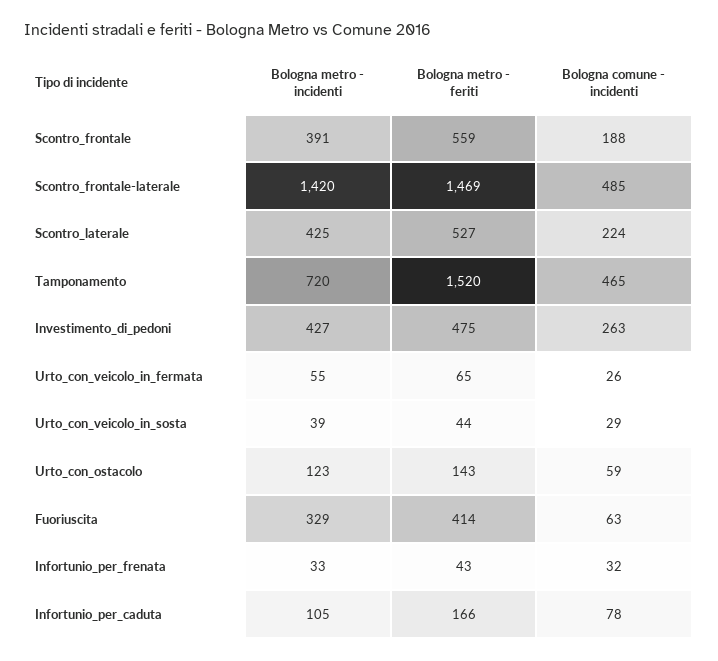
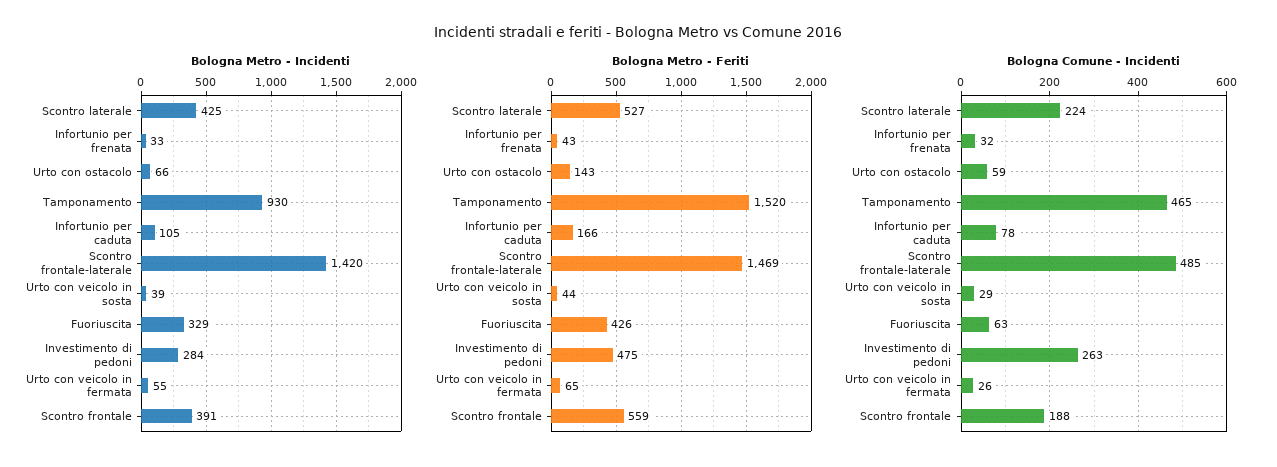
  {
    "Bologna metro - incidenti": {
      "Scontro_frontale": 391,
      "Scontro_frontale-laterale": 1420,
      "Scontro_laterale": 425,
-     "Tamponamento": 720,
+     "Tamponamento": 930,
-     "Investimento_di_pedoni": 427,
+     "Investimento_di_pedoni": 284,
      "Urto_con_veicolo_in_fermata": 55,
      "Urto_con_veicolo_in_sosta": 39,
-     "Urto_con_ostacolo": 123,
+     "Urto_con_ostacolo": 66,
      "Fuoriuscita": 329,
      "Infortunio_per_frenata": 33,
      "Infortunio_per_caduta": 105
    },
    "Bologna metro - feriti": {
      "Scontro_frontale": 559,
      "Scontro_frontale-laterale": 1469,
      "Scontro_laterale": 527,
      "Tamponamento": 1520,
      "Investimento_di_pedoni": 475,
      "Urto_con_veicolo_in_fermata": 65,
      "Urto_con_veicolo_in_sosta": 44,
      "Urto_con_ostacolo": 143,
-     "Fuoriuscita": 414,
+     "Fuoriuscita": 426,
      "Infortunio_per_frenata": 43,
      "Infortunio_per_caduta": 166
    },
    "Bologna comune - incidenti": {
      "Scontro_frontale": 188,
      "Scontro_frontale-laterale": 485,
      "Scontro_laterale": 224,
      "Tamponamento": 465,
      "Investimento_di_pedoni": 263,
      "Urto_con_veicolo_in_fermata": 26,
      "Urto_con_veicolo_in_sosta": 29,
      "Urto_con_ostacolo": 59,
      "Fuoriuscita": 63,
      "Infortunio_per_frenata": 32,
      "Infortunio_per_caduta": 78
    }
  }

